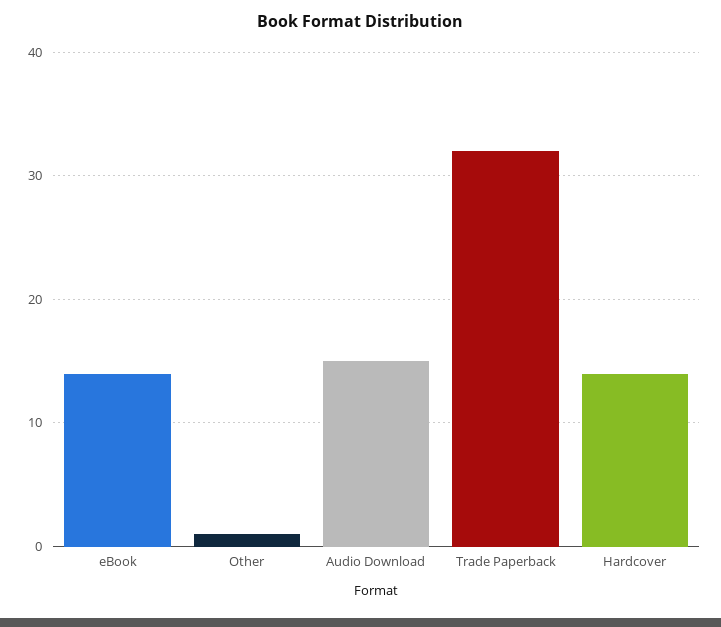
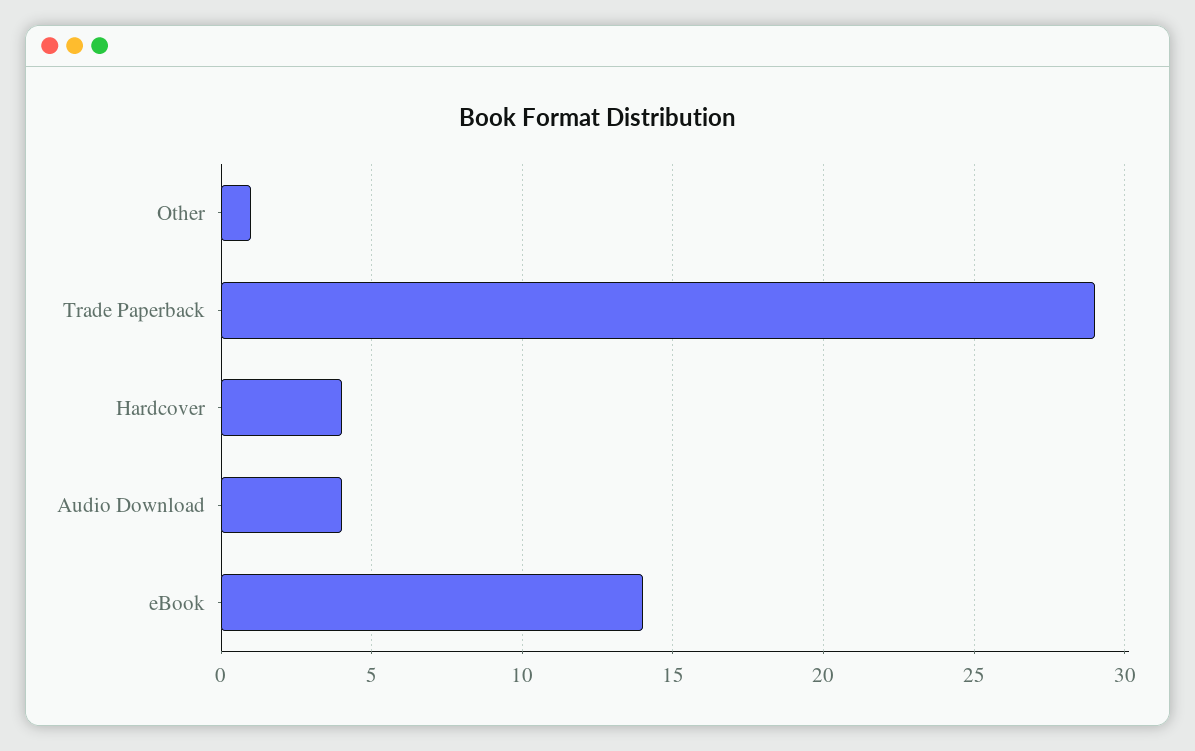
  {
    "eBook": 14,
    "Other": 1,
-   "Audio Download": 15,
+   "Audio Download": 4,
-   "Trade Paperback": 32,
+   "Trade Paperback": 29,
-   "Hardcover": 14
+   "Hardcover": 4
  }

